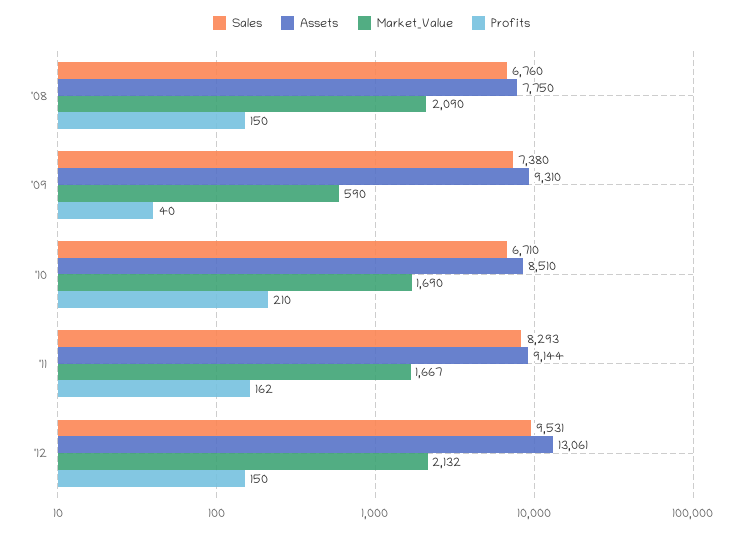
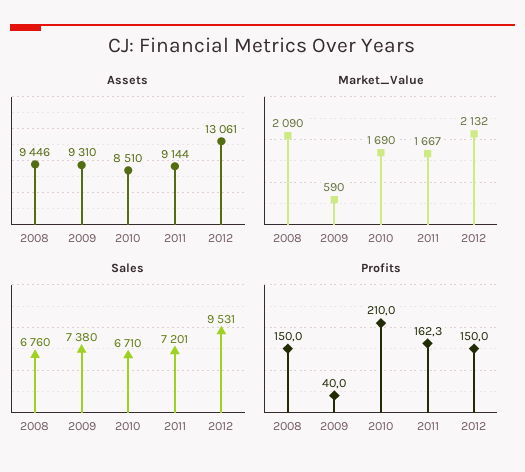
  {
    "Sales": {
      "'08": 6760,
      "'09": 7380,
      "'10": 6710,
-     "'11": 8293,
+     "'11": 7201,
      "'12": 9531
    },
    "Assets": {
-     "'08": 7750,
+     "'08": 9446,
      "'09": 9310,
      "'10": 8510,
      "'11": 9144,
      "'12": 13061
    },
    "Market_Value": {
      "'08": 2090,
      "'09": 590,
      "'10": 1690,
      "'11": 1667,
      "'12": 2132
    },
    "Profits": {
      "'08": 150,
      "'09": 40,
      "'10": 210,
      "'11": 162.3,
      "'12": 150
    }
  }

